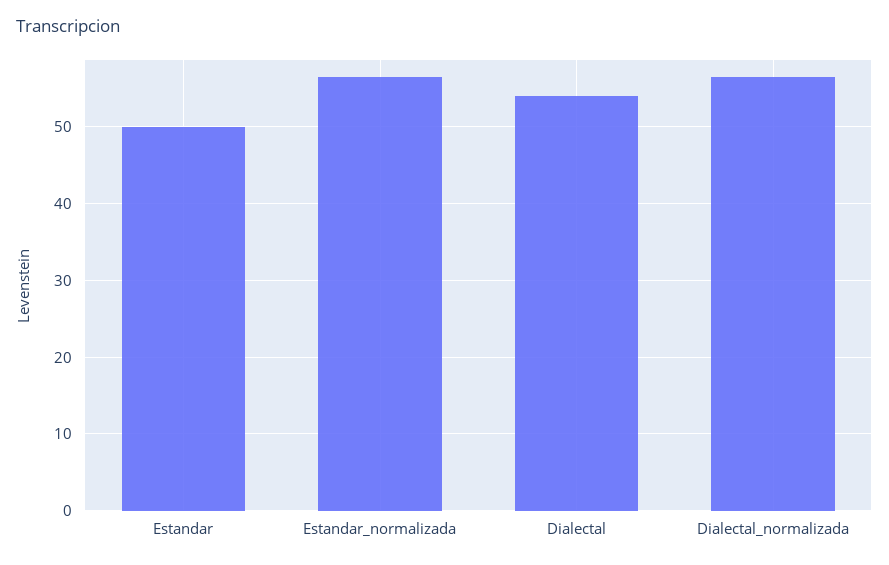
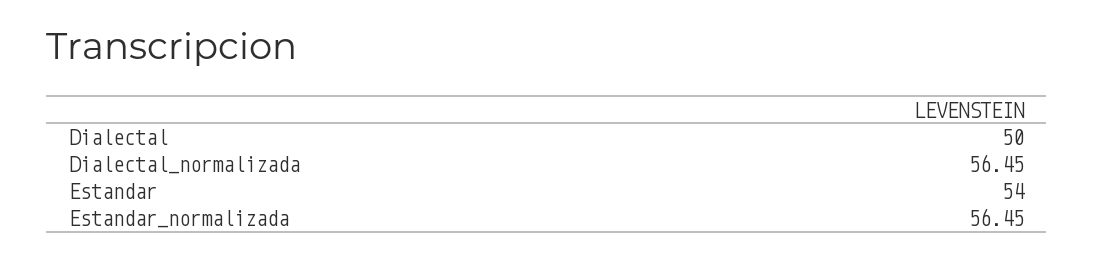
  {
-   "Estandar": 50,
+   "Estandar": 54,
    "Estandar_normalizada": 56.45,
-   "Dialectal": 54,
+   "Dialectal": 50,
    "Dialectal_normalizada": 56.45
  }

